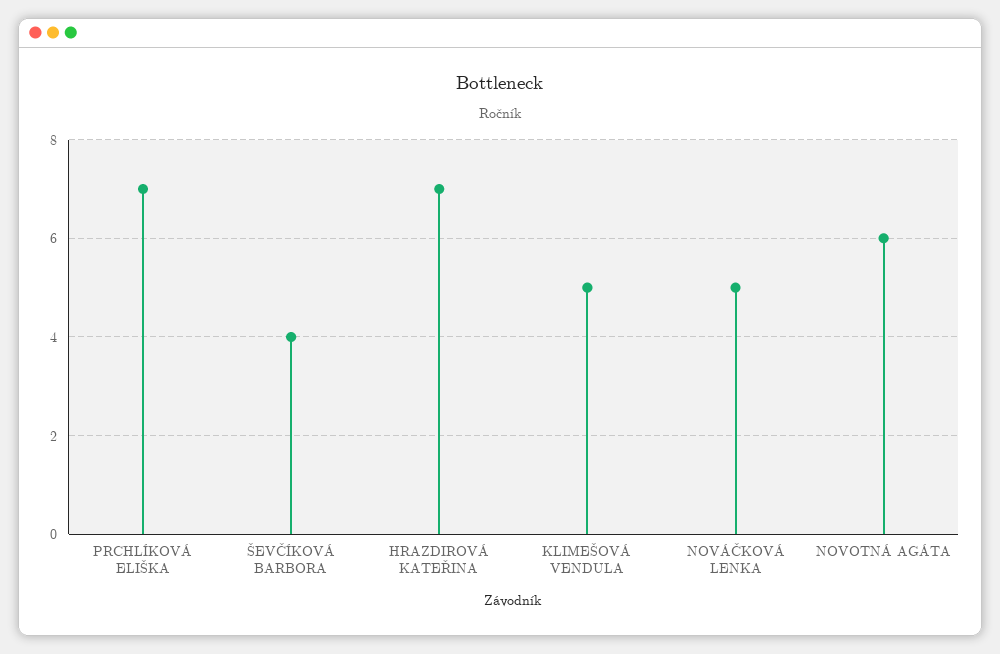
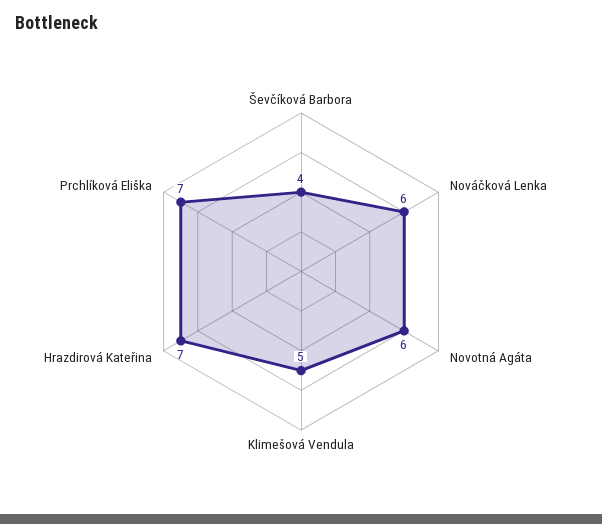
  {
    "PRCHLÍKOVÁ ELIŠKA": 7,
    "ŠEVČÍKOVÁ BARBORA": 4,
    "HRAZDIROVÁ KATEŘINA": 7,
    "KLIMEŠOVÁ VENDULA": 5,
-   "NOVÁČKOVÁ LENKA": 5,
+   "NOVÁČKOVÁ LENKA": 6,
    "NOVOTNÁ AGÁTA": 6
  }

